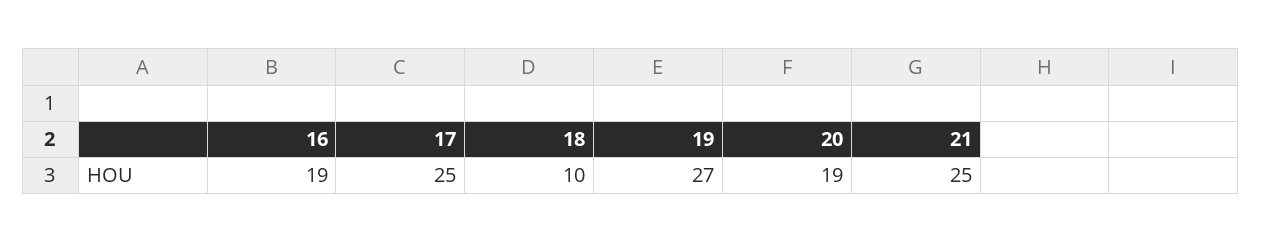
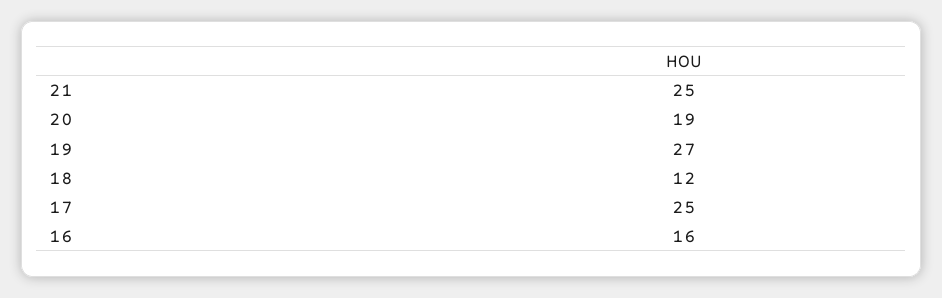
  {
-   "16": 19,
+   "16": 16,
    "17": 25,
-   "18": 10,
+   "18": 12,
    "19": 27,
    "20": 19,
    "21": 25
  }

